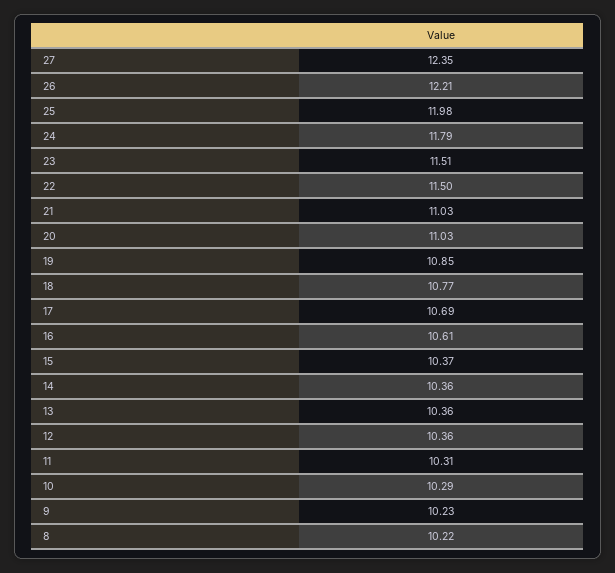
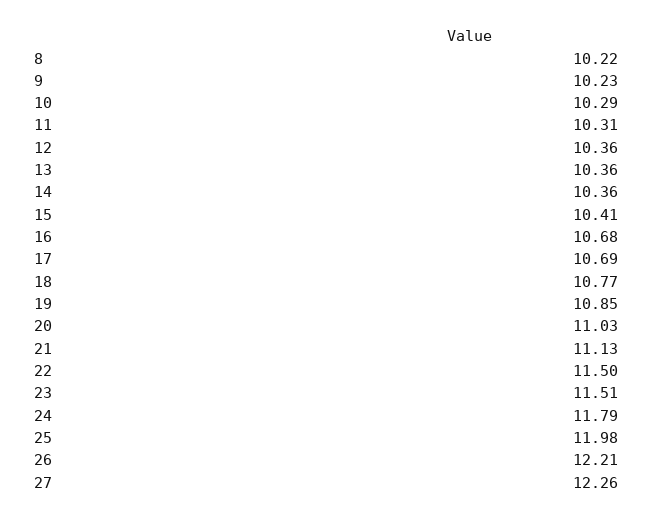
  {
-   "27": 12.35,
+   "27": 12.26,
    "26": 12.21,
    "25": 11.98,
    "24": 11.79,
    "23": 11.51,
    "22": 11.5,
-   "21": 11.03,
+   "21": 11.13,
    "20": 11.03,
    "19": 10.85,
    "18": 10.77,
    "17": 10.69,
-   "16": 10.61,
+   "16": 10.68,
-   "15": 10.37,
+   "15": 10.41,
    "14": 10.36,
    "13": 10.36,
    "12": 10.36,
    "11": 10.31,
    "10": 10.29,
    "9": 10.23,
    "8": 10.22
  }

